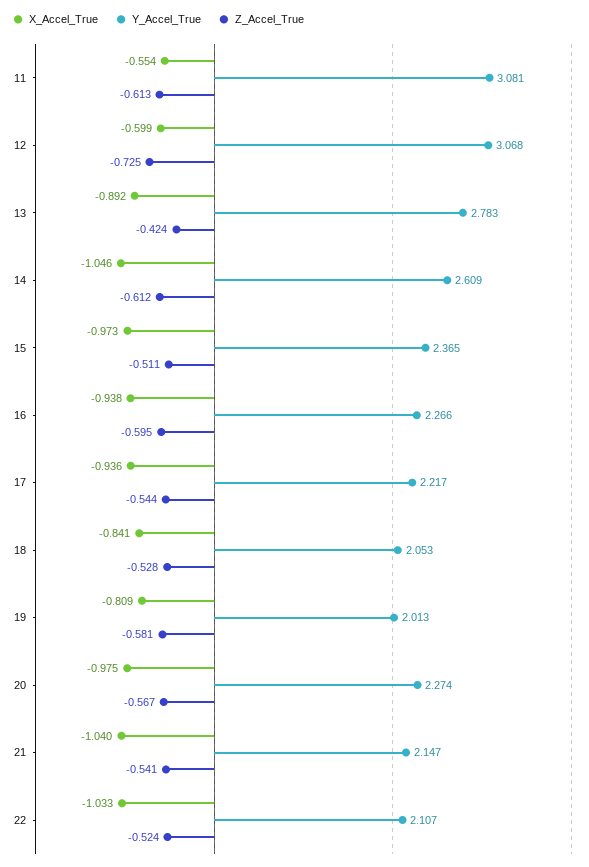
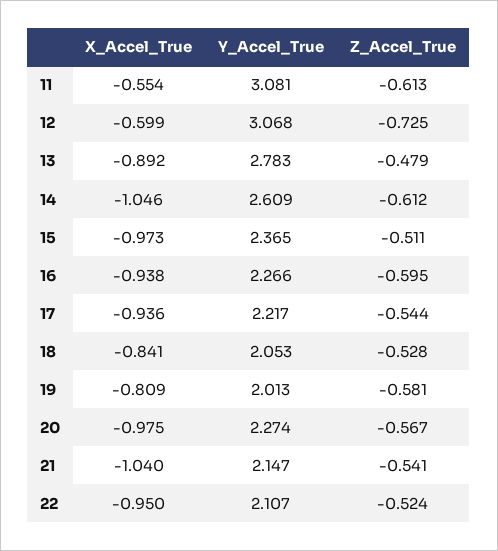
  {
    "X_Accel_True": {
      "11": -0.554,
      "12": -0.599,
      "13": -0.892,
      "14": -1.046,
      "15": -0.973,
      "16": -0.938,
      "17": -0.936,
      "18": -0.841,
      "19": -0.809,
      "20": -0.975,
      "21": -1.04,
-     "22": -1.033
+     "22": -0.95
    },
    "Y_Accel_True": {
      "11": 3.081,
      "12": 3.068,
      "13": 2.783,
      "14": 2.609,
      "15": 2.365,
      "16": 2.266,
      "17": 2.217,
      "18": 2.053,
      "19": 2.013,
      "20": 2.274,
      "21": 2.147,
      "22": 2.107
    },
    "Z_Accel_True": {
      "11": -0.613,
      "12": -0.725,
-     "13": -0.424,
+     "13": -0.479,
      "14": -0.612,
      "15": -0.511,
      "16": -0.595,
      "17": -0.544,
      "18": -0.528,
      "19": -0.581,
      "20": -0.567,
      "21": -0.541,
      "22": -0.524
    }
  }

